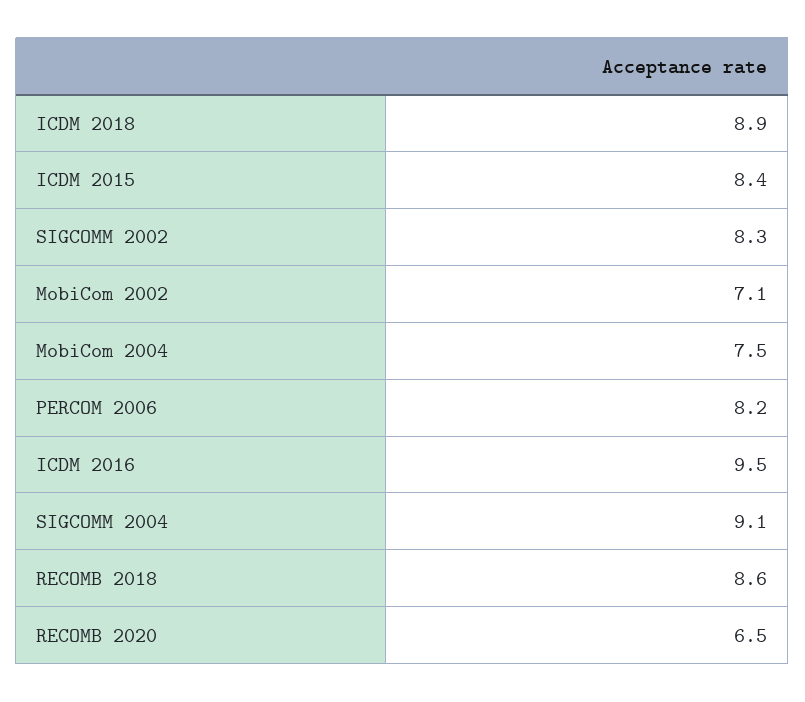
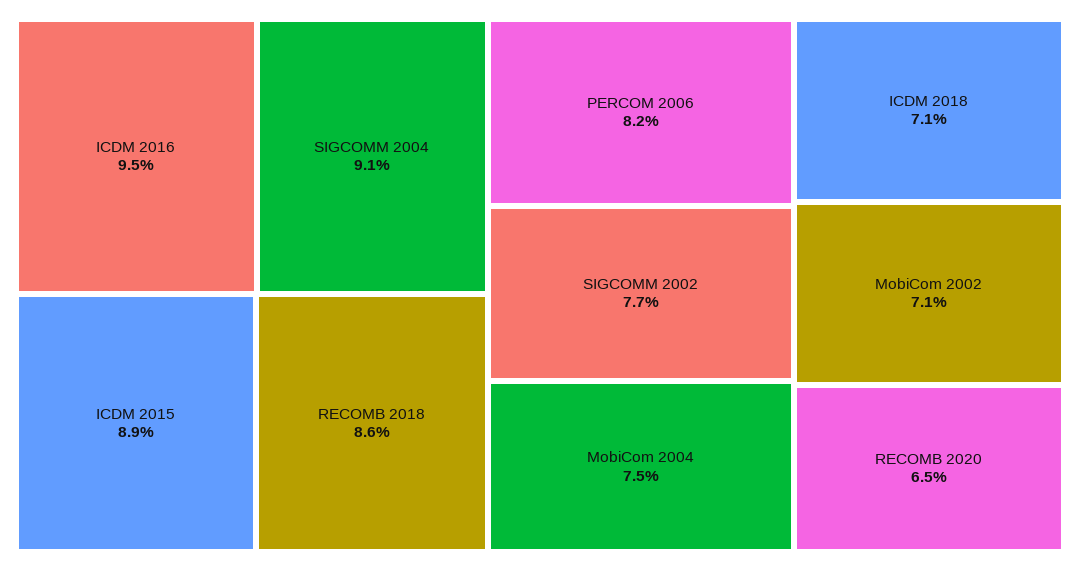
  {
-   "ICDM 2018": 8.9,
+   "ICDM 2018": 7.1,
-   "ICDM 2015": 8.4,
+   "ICDM 2015": 8.9,
-   "SIGCOMM 2002": 8.3,
+   "SIGCOMM 2002": 7.7,
    "MobiCom 2002": 7.1,
    "MobiCom 2004": 7.5,
    "PERCOM 2006": 8.2,
    "ICDM 2016": 9.5,
    "SIGCOMM 2004": 9.1,
    "RECOMB 2018": 8.6,
    "RECOMB 2020": 6.5
  }

